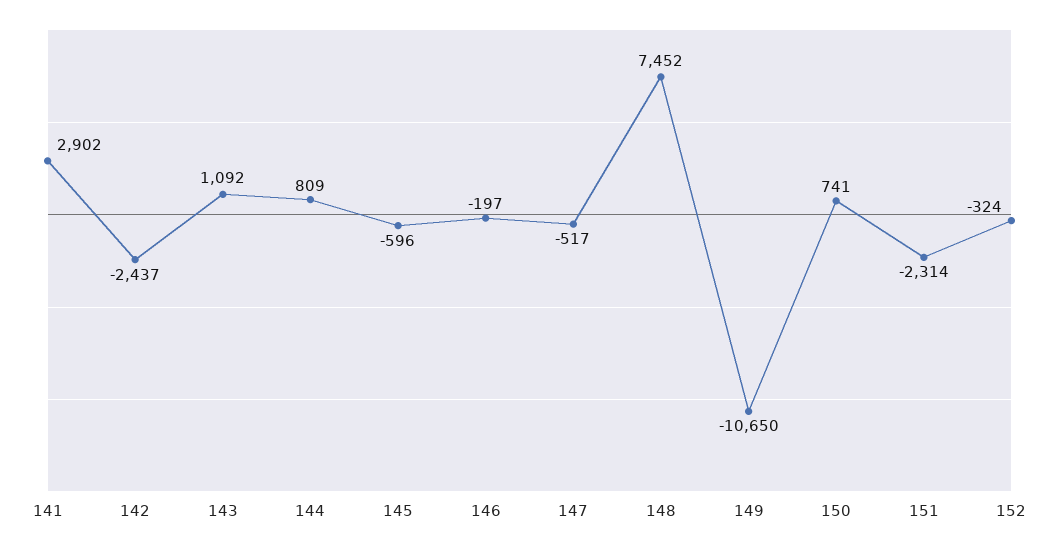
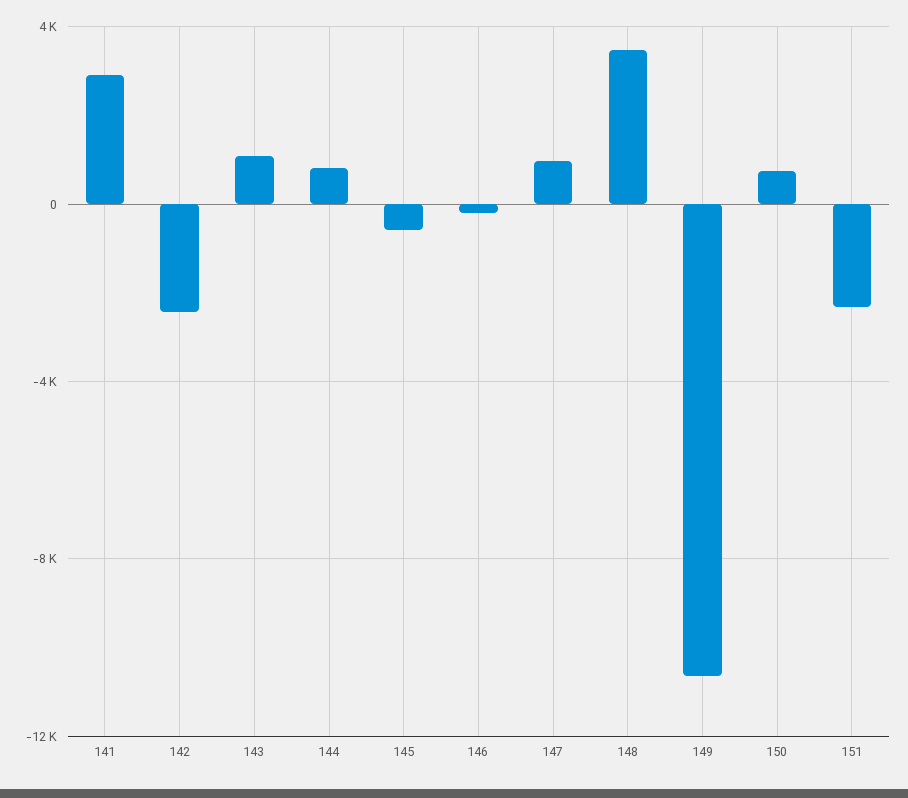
  {
    "141": 2902,
    "142": -2437,
    "143": 1092,
    "144": 809,
    "145": -596,
    "146": -197,
-   "147": -517,
+   "147": 1000,
-   "148": 7452,
+   "148": 3500,
    "149": -10650,
    "150": 741,
-   "151": -2314,
+   "151": -2314
-   "152": -324
  }

